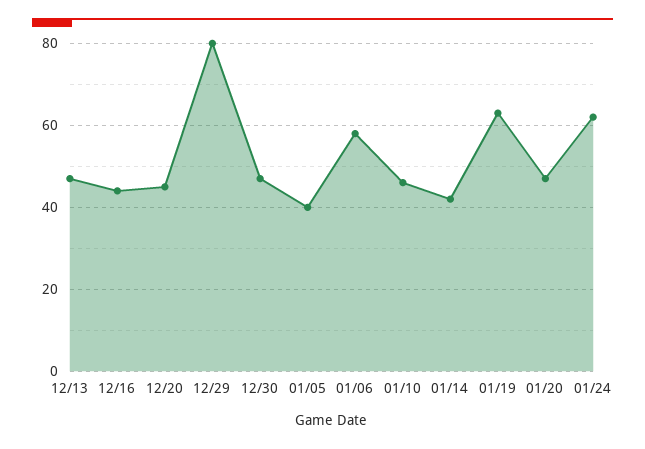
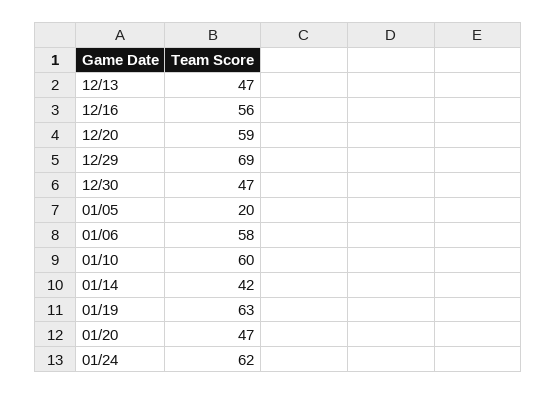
  {
    "12/13": 47,
-   "12/16": 45,
+   "12/16": 56,
-   "12/20": 45,
+   "12/20": 59,
-   "12/29": 80,
+   "12/29": 69,
    "12/30": 47,
-   "01/05": 40,
+   "01/05": 20,
    "01/06": 58,
-   "01/10": 45,
+   "01/10": 60,
    "01/14": 42,
    "01/19": 63,
    "01/20": 47,
    "01/24": 62
  }

